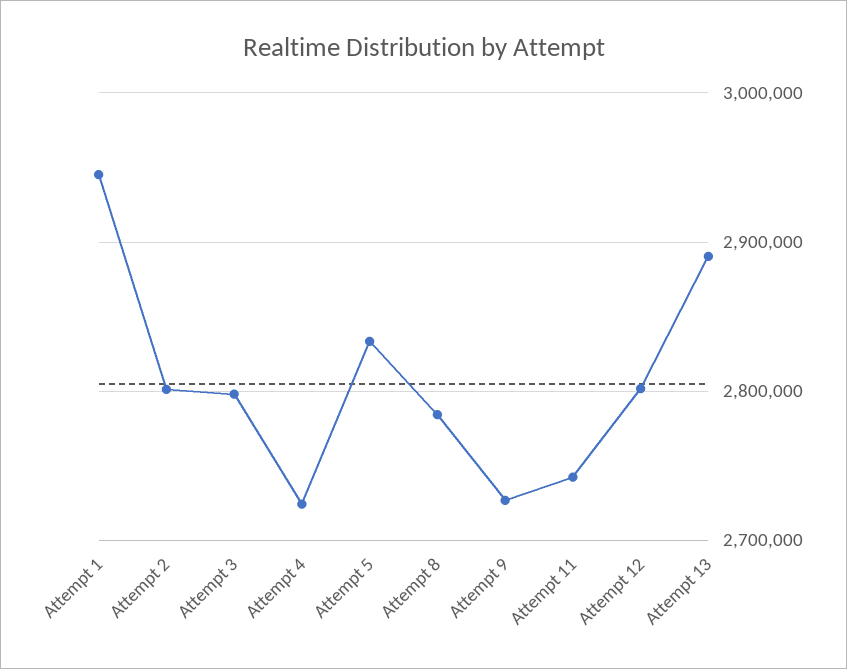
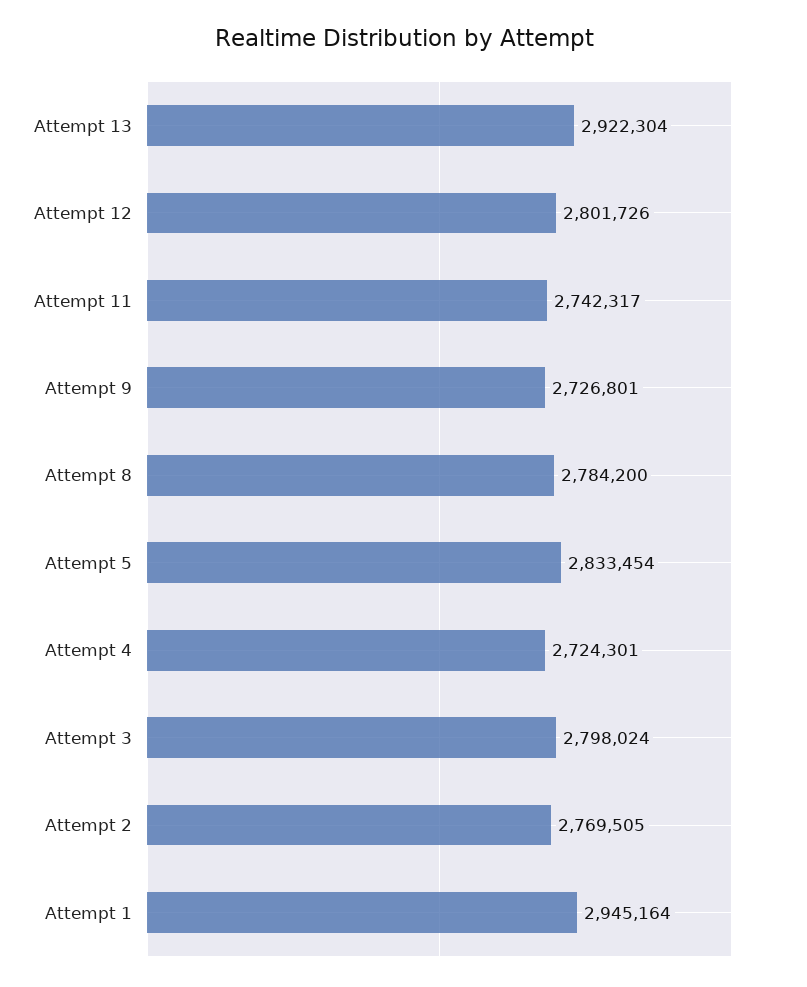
  {
    "Attempt 1": 2945164,
-   "Attempt 2": 2800000,
+   "Attempt 2": 2769505,
    "Attempt 3": 2798024,
    "Attempt 4": 2724301,
    "Attempt 5": 2833454,
    "Attempt 8": 2784200,
    "Attempt 9": 2726801,
    "Attempt 11": 2742317,
    "Attempt 12": 2801726,
-   "Attempt 13": 2890000
+   "Attempt 13": 2922304
  }

